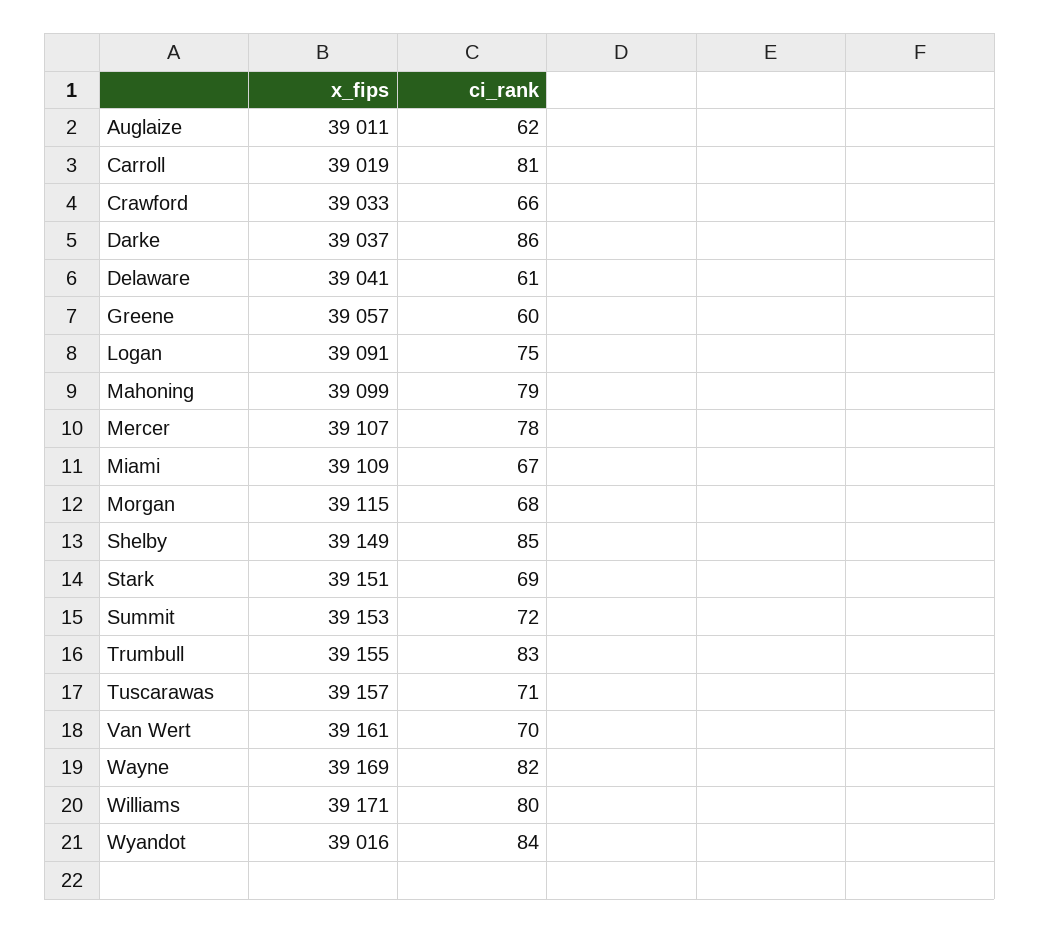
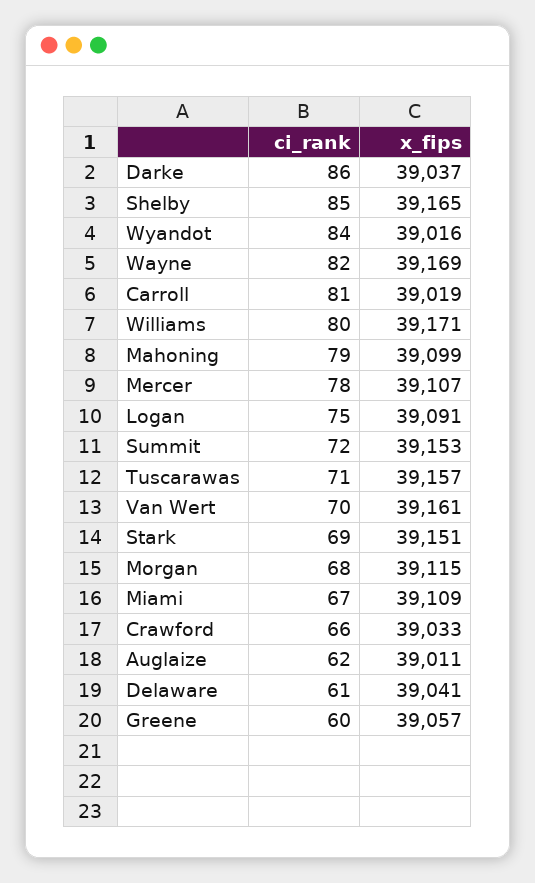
  {
    "x_fips": {
      "Auglaize": 39011,
      "Carroll": 39019,
      "Crawford": 39033,
      "Darke": 39037,
      "Delaware": 39041,
      "Greene": 39057,
      "Logan": 39091,
      "Mahoning": 39099,
      "Mercer": 39107,
      "Miami": 39109,
      "Morgan": 39115,
-     "Shelby": 39149,
+     "Shelby": 39165,
      "Stark": 39151,
      "Summit": 39153,
-     "Trumbull": 39155,
      "Tuscarawas": 39157,
      "Van Wert": 39161,
      "Wayne": 39169,
      "Williams": 39171,
      "Wyandot": 39016
    },
    "ci_rank": {
      "Auglaize": 62,
      "Carroll": 81,
      "Crawford": 66,
      "Darke": 86,
      "Delaware": 61,
      "Greene": 60,
      "Logan": 75,
      "Mahoning": 79,
      "Mercer": 78,
      "Miami": 67,
      "Morgan": 68,
      "Shelby": 85,
      "Stark": 69,
      "Summit": 72,
-     "Trumbull": 83,
      "Tuscarawas": 71,
      "Van Wert": 70,
      "Wayne": 82,
      "Williams": 80,
      "Wyandot": 84
    }
  }

